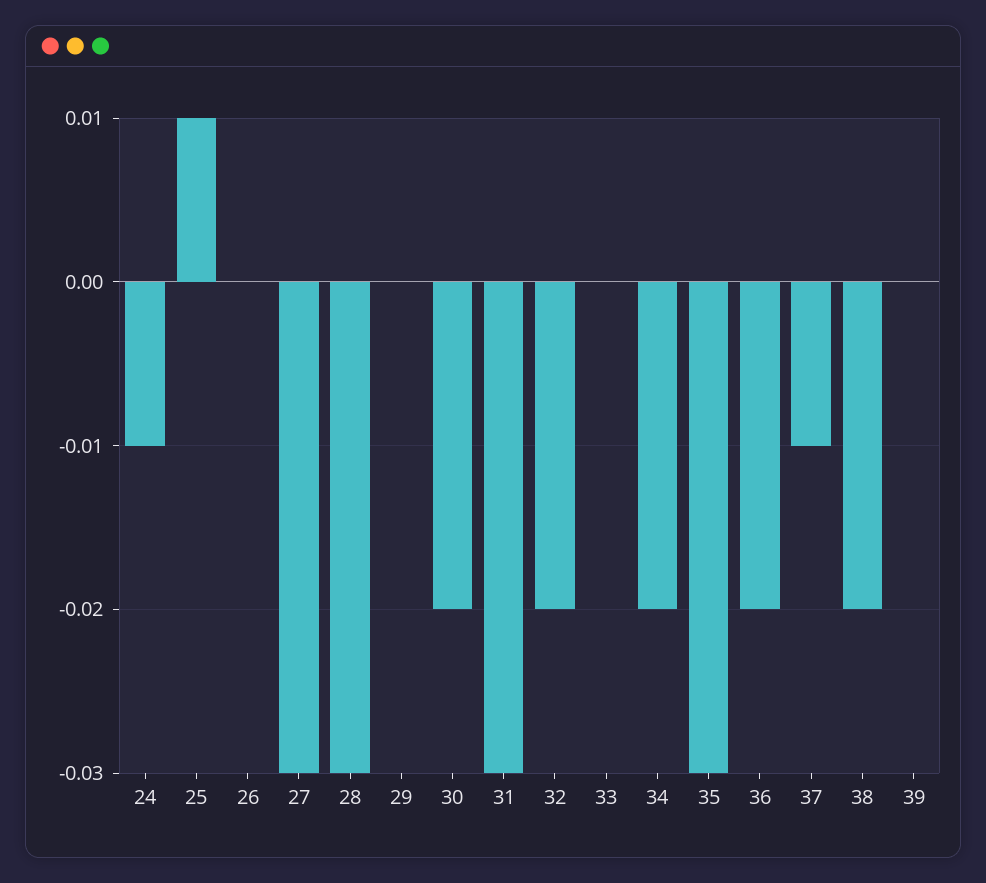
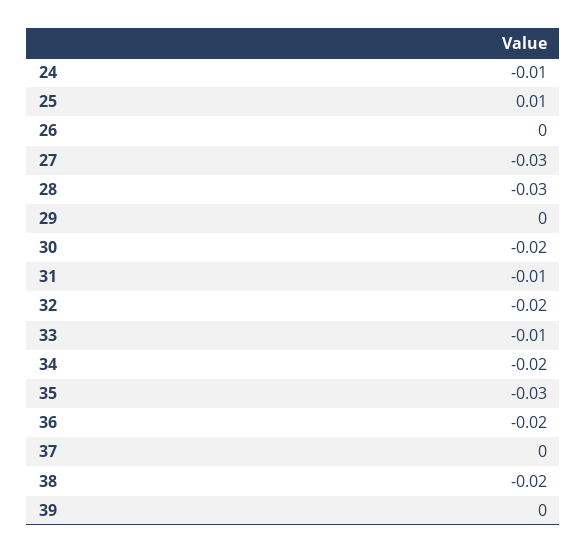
  {
    "24": -0.01,
    "25": 0.01,
    "26": 0,
    "27": -0.03,
    "28": -0.03,
    "29": 0,
    "30": -0.02,
-   "31": -0.03,
+   "31": -0.01,
    "32": -0.02,
-   "33": 0,
+   "33": -0.01,
    "34": -0.02,
    "35": -0.03,
    "36": -0.02,
-   "37": -0.01,
+   "37": 0,
    "38": -0.02,
    "39": 0
  }

